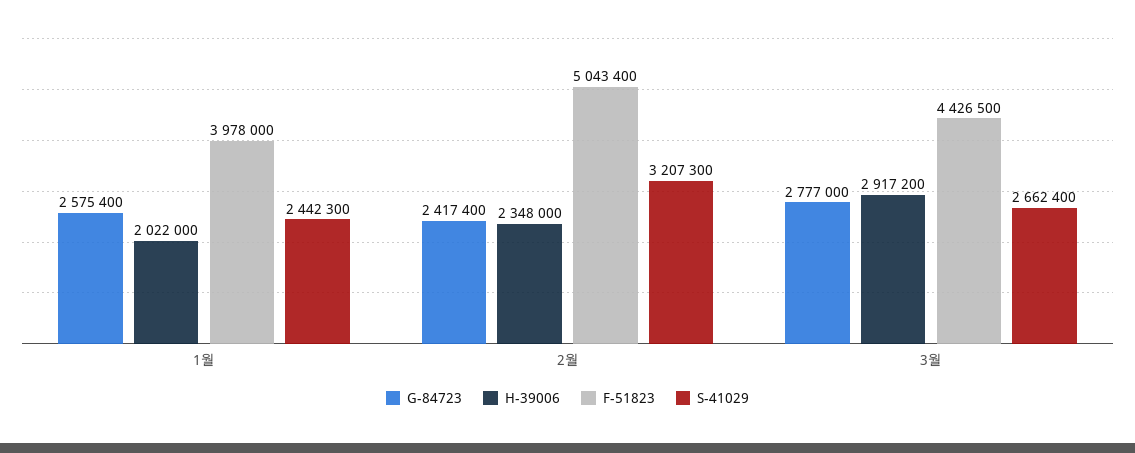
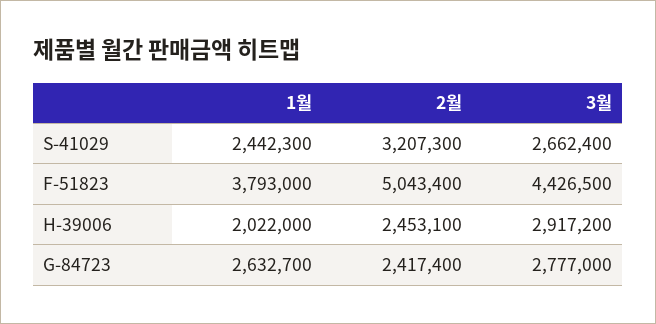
  {
    "G-84723": {
-     "1월": 2575400,
+     "1월": 2632700,
      "2월": 2417400,
      "3월": 2777000
    },
    "H-39006": {
      "1월": 2022000,
-     "2월": 2348000,
+     "2월": 2453100,
      "3월": 2917200
    },
    "F-51823": {
-     "1월": 3978000,
+     "1월": 3793000,
      "2월": 5043400,
      "3월": 4426500
    },
    "S-41029": {
      "1월": 2442300,
      "2월": 3207300,
      "3월": 2662400
    }
  }

